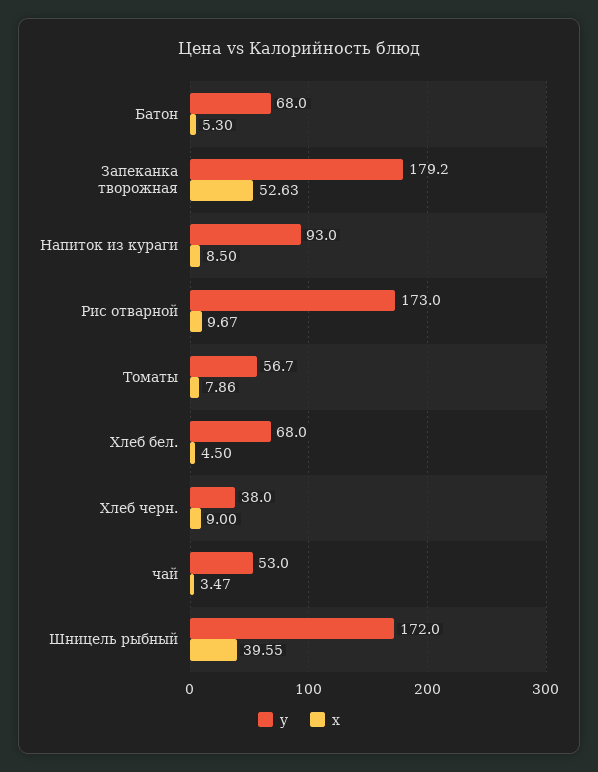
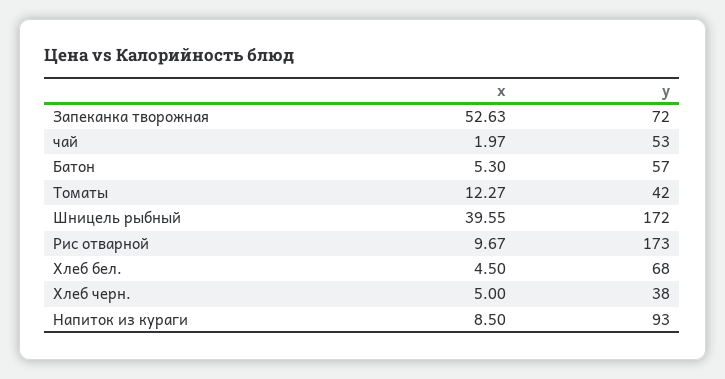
  {
    "y": {
-     "Батон": 68,
+     "Батон": 57,
-     "Запеканка творожная": 179.2,
+     "Запеканка творожная": 72,
      "Напиток из кураги": 93,
      "Рис отварной": 173,
-     "Томаты": 56.7,
+     "Томаты": 42,
      "Хлеб бел.": 68,
      "Хлеб черн.": 38,
      "чай": 53,
      "Шницель рыбный": 172
    },
    "x": {
      "Батон": 5.3,
      "Запеканка творожная": 52.63,
      "Напиток из кураги": 8.5,
      "Рис отварной": 9.67,
-     "Томаты": 7.86,
+     "Томаты": 12.27,
      "Хлеб бел.": 4.5,
-     "Хлеб черн.": 9,
+     "Хлеб черн.": 5,
-     "чай": 3.47,
+     "чай": 1.97,
      "Шницель рыбный": 39.55
    }
  }

